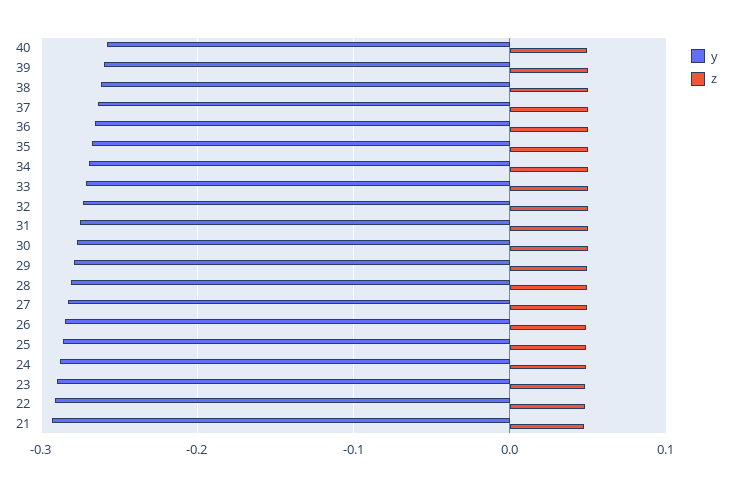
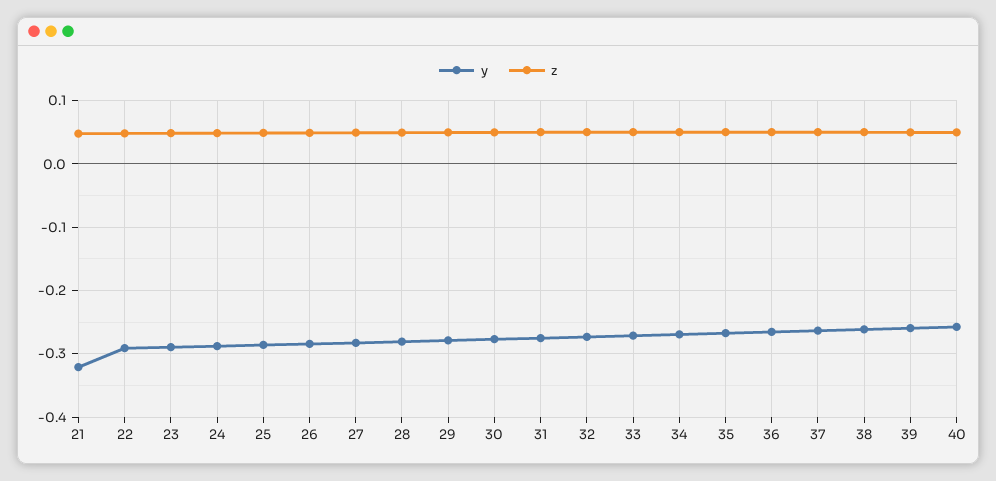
  {
    "y": {
      "40": -0.26,
      "39": -0.26,
      "38": -0.26,
      "37": -0.26,
      "36": -0.27,
      "35": -0.27,
      "34": -0.27,
      "33": -0.27,
      "32": -0.27,
      "31": -0.28,
      "30": -0.28,
      "29": -0.28,
      "28": -0.28,
      "27": -0.28,
      "26": -0.28,
      "25": -0.29,
      "24": -0.29,
      "23": -0.29,
      "22": -0.29,
-     "21": -0.29
+     "21": -0.32
    },
    "z": {
      "40": 0.05,
      "39": 0.05,
      "38": 0.05,
      "37": 0.05,
      "36": 0.05,
      "35": 0.05,
      "34": 0.05,
      "33": 0.05,
      "32": 0.05,
      "31": 0.05,
      "30": 0.05,
      "29": 0.05,
      "28": 0.05,
      "27": 0.05,
      "26": 0.05,
      "25": 0.05,
      "24": 0.05,
      "23": 0.05,
      "22": 0.05,
      "21": 0.05
    }
  }

